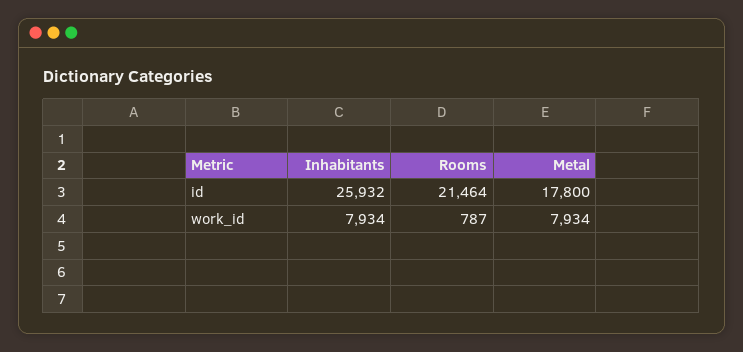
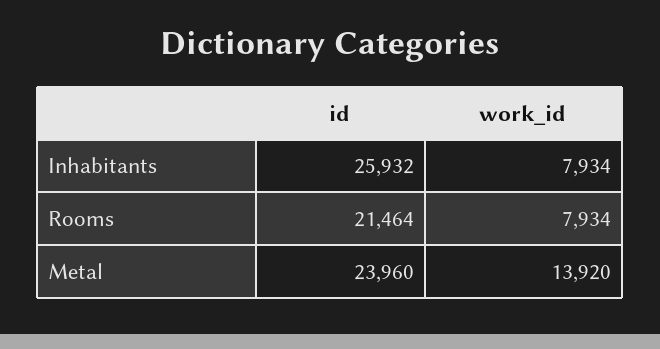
  {
    "Inhabitants": {
      "id": 25932,
      "work_id": 7934
    },
    "Rooms": {
      "id": 21464,
-     "work_id": 787
+     "work_id": 7934
    },
    "Metal": {
-     "id": 17800,
+     "id": 23960,
-     "work_id": 7934
+     "work_id": 13920
    }
  }

